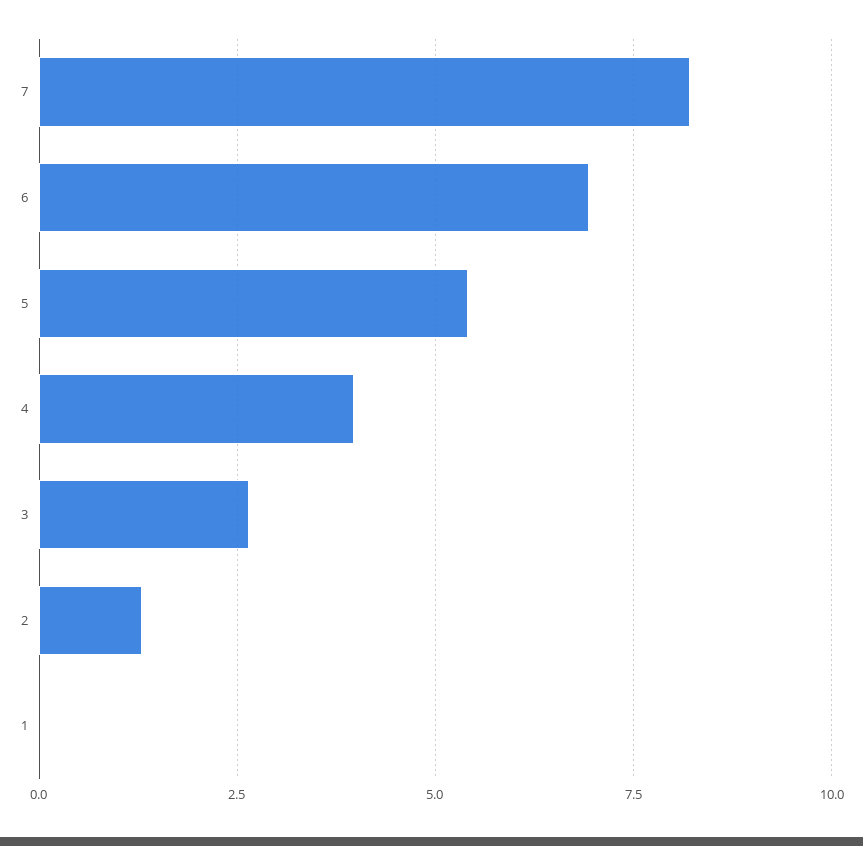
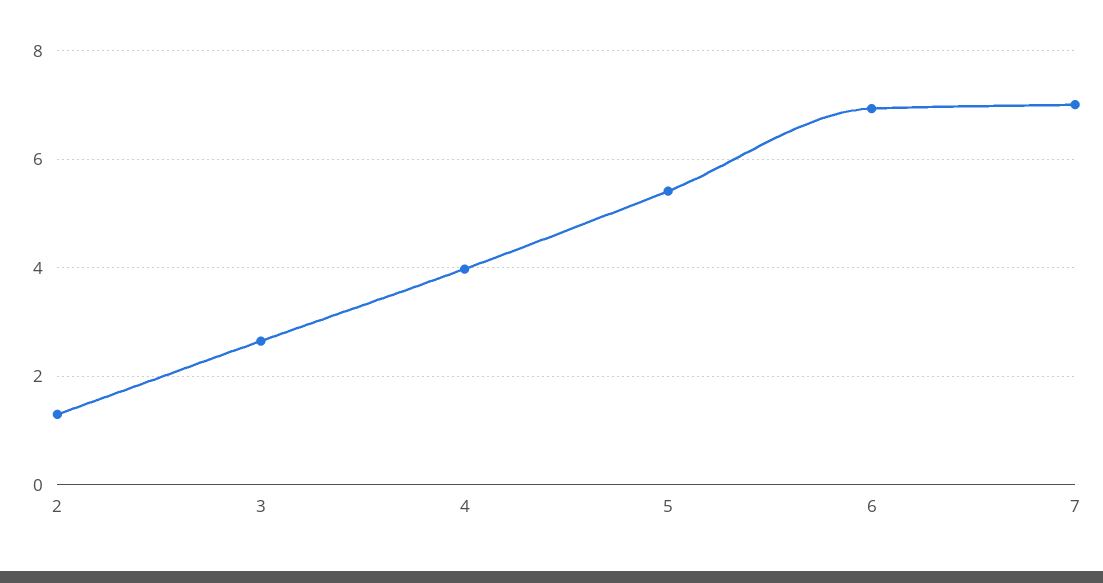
  {
-   "7": 8.25,
+   "7": 7,
    "6": 7,
    "5": 5.4,
    "4": 4,
    "3": 2.6,
-   "2": 1.2,
+   "2": 1.2
-   "1": 0
  }

